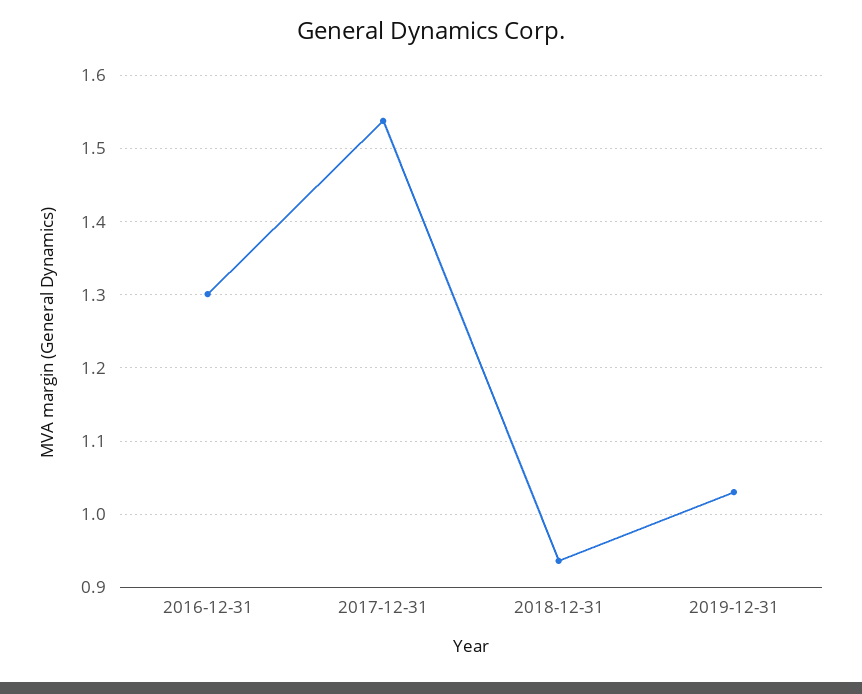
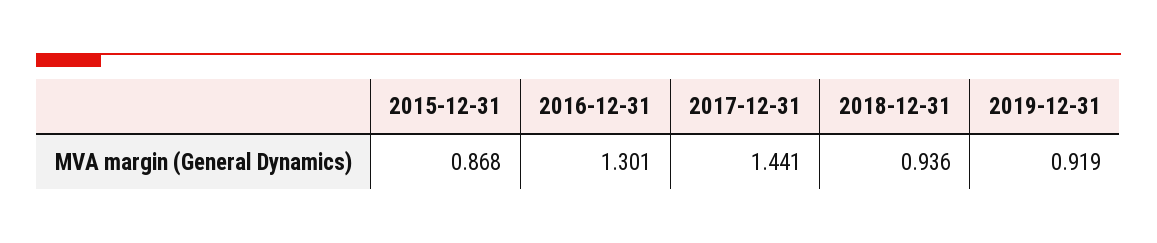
  {
    "2016-12-31": 1.301,
-   "2017-12-31": 1.54,
+   "2017-12-31": 1.441,
    "2018-12-31": 0.936,
-   "2019-12-31": 1.03
+   "2019-12-31": 0.919,
+   "2015-12-31": 0.868
  }

